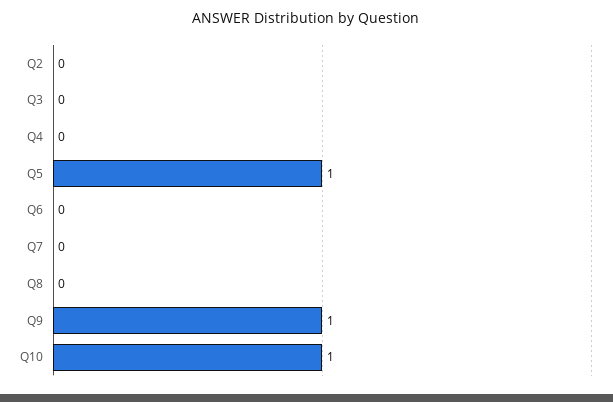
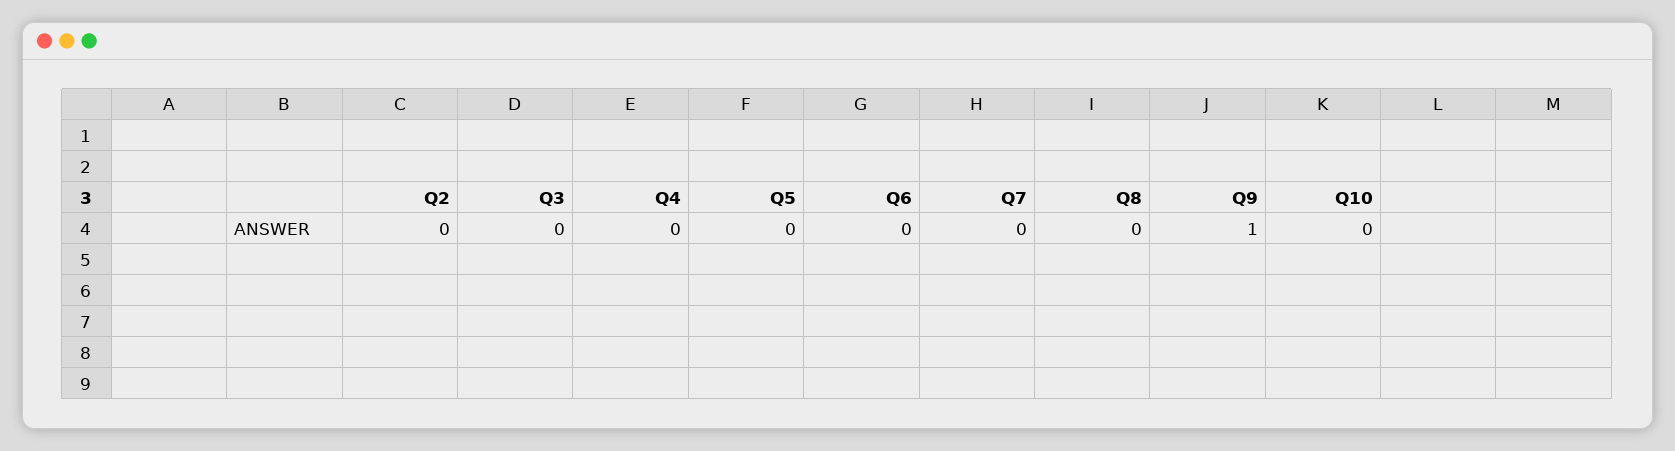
  {
    "Q2": 0,
    "Q3": 0,
    "Q4": 0,
-   "Q5": 1,
+   "Q5": 0,
    "Q6": 0,
    "Q7": 0,
    "Q8": 0,
    "Q9": 1,
-   "Q10": 1
+   "Q10": 0
  }

